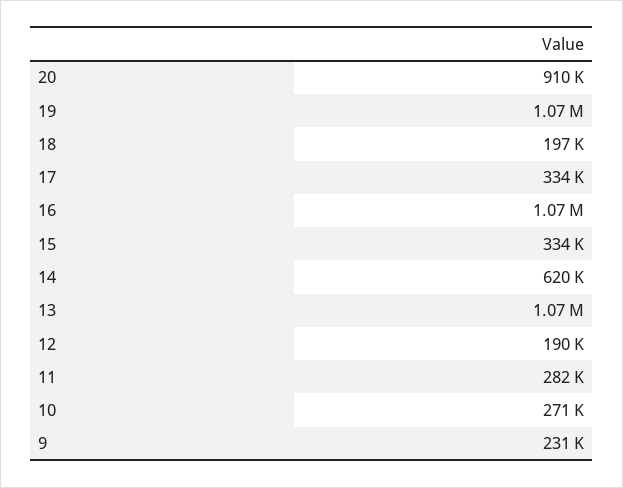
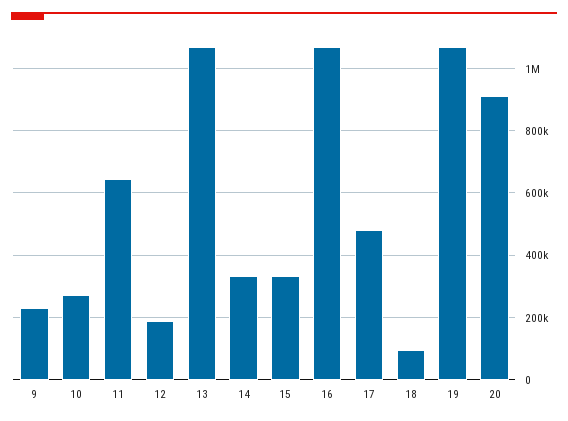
  {
    "20": 910000,
    "19": 1070000,
-   "18": 197000,
+   "18": 100000,
-   "17": 334000,
+   "17": 480000,
    "16": 1070000,
    "15": 334000,
-   "14": 620000,
+   "14": 340000,
    "13": 1070000,
    "12": 190000,
-   "11": 282000,
+   "11": 640000,
    "10": 271000,
    "9": 231000
  }

